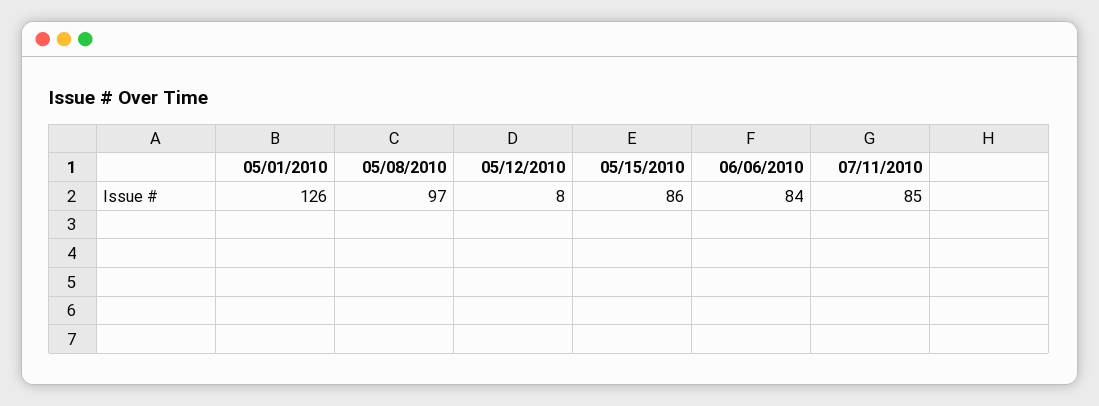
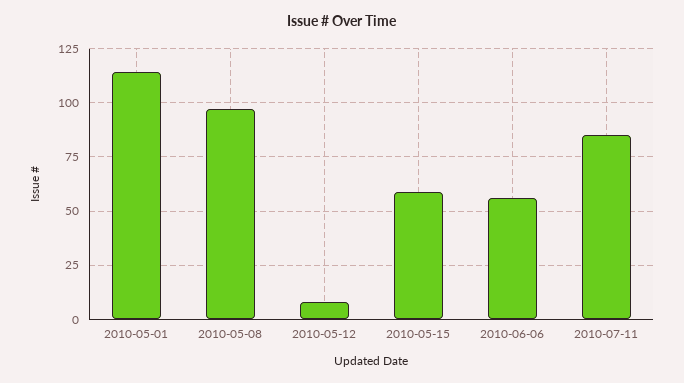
  {
-   "05/01/2010": 126,
+   "05/01/2010": 115,
    "05/08/2010": 97,
    "05/12/2010": 8,
-   "05/15/2010": 86,
+   "05/15/2010": 60,
-   "06/06/2010": 84,
+   "06/06/2010": 55,
    "07/11/2010": 85
  }

